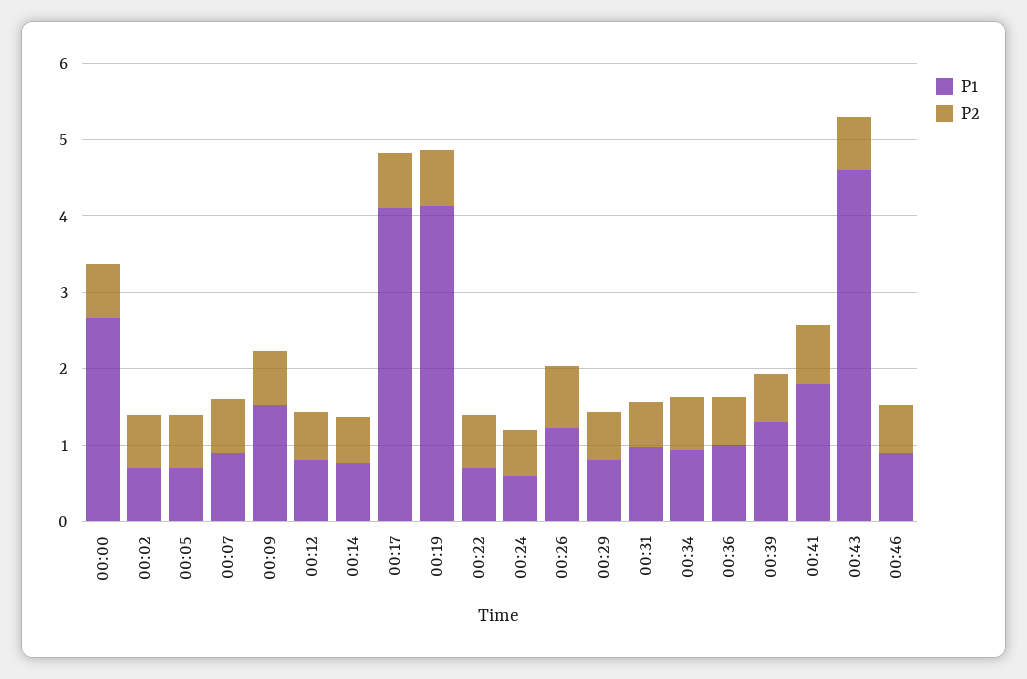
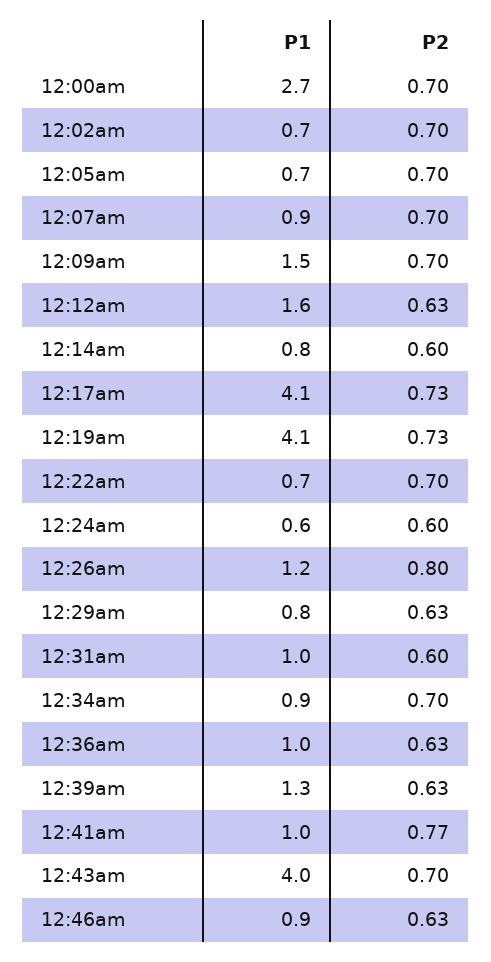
  {
    "P1": {
      "00:00": 2.7,
      "00:02": 0.7,
      "00:05": 0.7,
      "00:07": 0.9,
      "00:09": 1.5,
-     "00:12": 0.8,
+     "00:12": 1.6,
      "00:14": 0.8,
      "00:17": 4.1,
      "00:19": 4.1,
      "00:22": 0.7,
      "00:24": 0.6,
      "00:26": 1.2,
      "00:29": 0.8,
      "00:31": 1,
      "00:34": 0.9,
      "00:36": 1,
      "00:39": 1.3,
-     "00:41": 1.8,
+     "00:41": 1,
-     "00:43": 4.6,
+     "00:43": 4,
      "00:46": 0.9
    },
    "P2": {
      "00:00": 0.7,
      "00:02": 0.7,
      "00:05": 0.7,
      "00:07": 0.7,
      "00:09": 0.7,
      "00:12": 0.63,
      "00:14": 0.6,
      "00:17": 0.73,
      "00:19": 0.73,
      "00:22": 0.7,
      "00:24": 0.6,
      "00:26": 0.8,
      "00:29": 0.63,
      "00:31": 0.6,
      "00:34": 0.7,
      "00:36": 0.63,
      "00:39": 0.63,
      "00:41": 0.77,
      "00:43": 0.7,
      "00:46": 0.63
    }
  }

